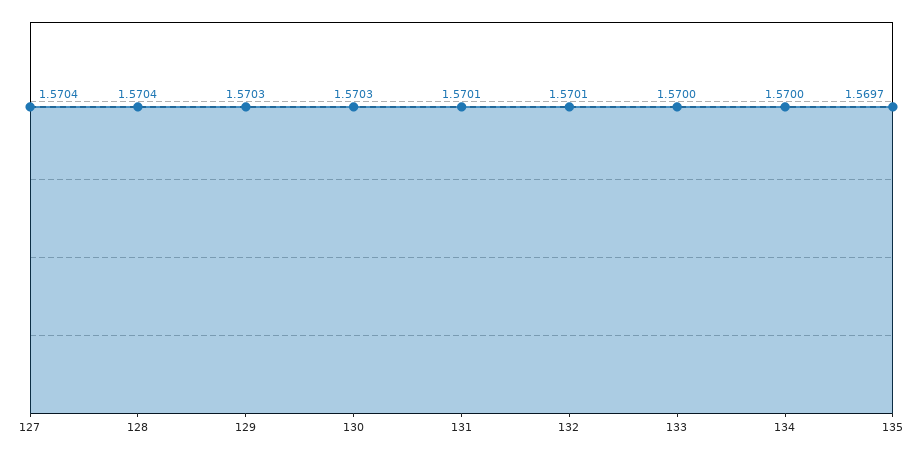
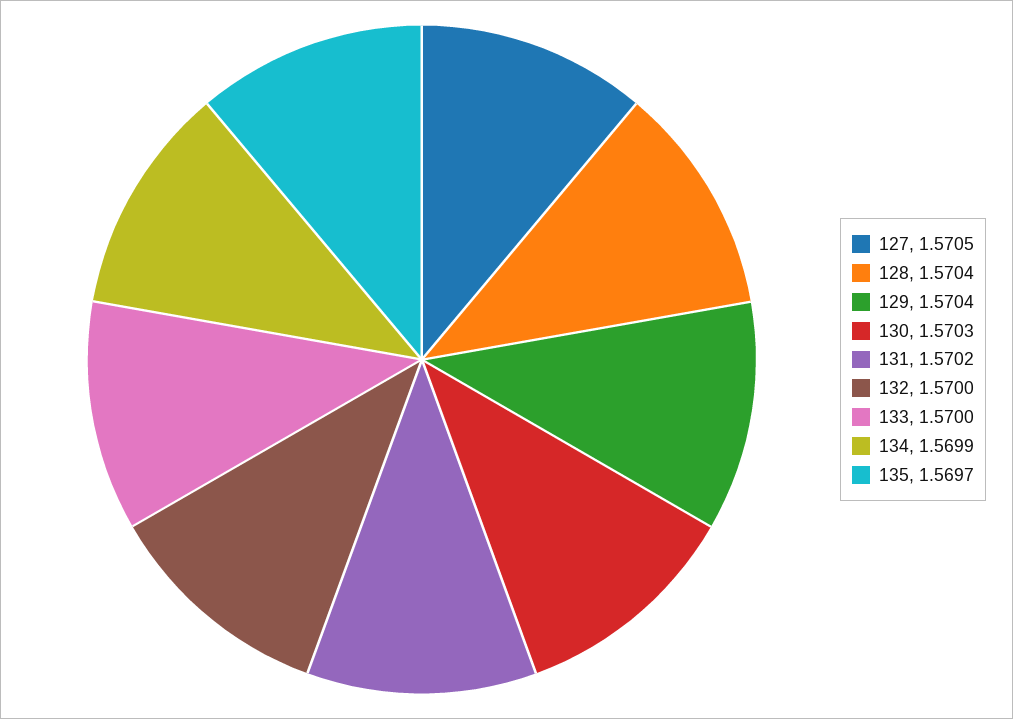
  {
-   "127": 1.5704,
+   "127": 1.5705,
    "128": 1.5704,
-   "129": 1.5703,
+   "129": 1.5704,
    "130": 1.5703,
-   "131": 1.5701,
+   "131": 1.5702,
-   "132": 1.5701,
+   "132": 1.57,
    "133": 1.57,
-   "134": 1.57,
+   "134": 1.5699,
    "135": 1.5697
  }

